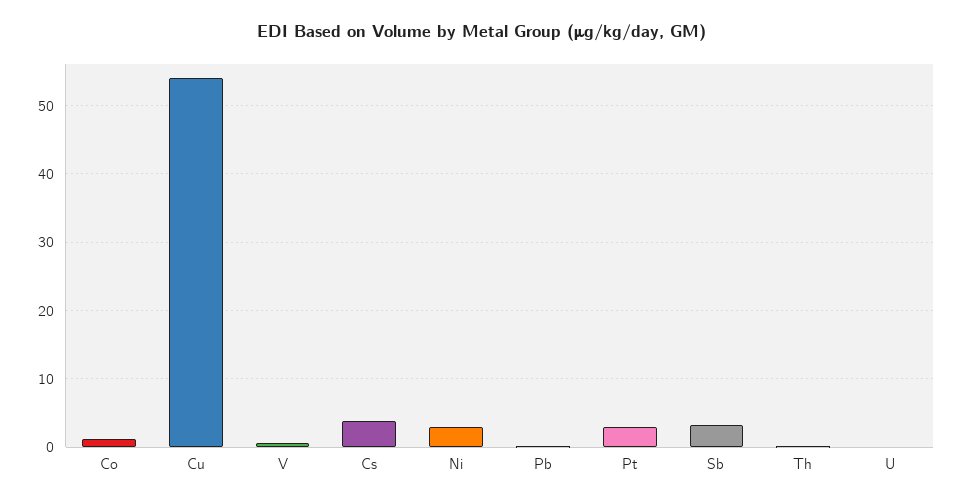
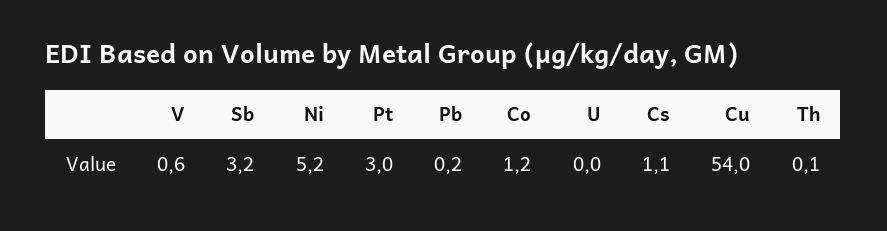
  {
    "Co": 1.2,
    "Cu": 54,
    "V": 0.6,
-   "Cs": 4,
+   "Cs": 1.1,
-   "Ni": 3,
+   "Ni": 5.2,
    "Pb": 0.2,
    "Pt": 3,
    "Sb": 3.2,
    "Th": 0.1,
    "U": 0
  }

